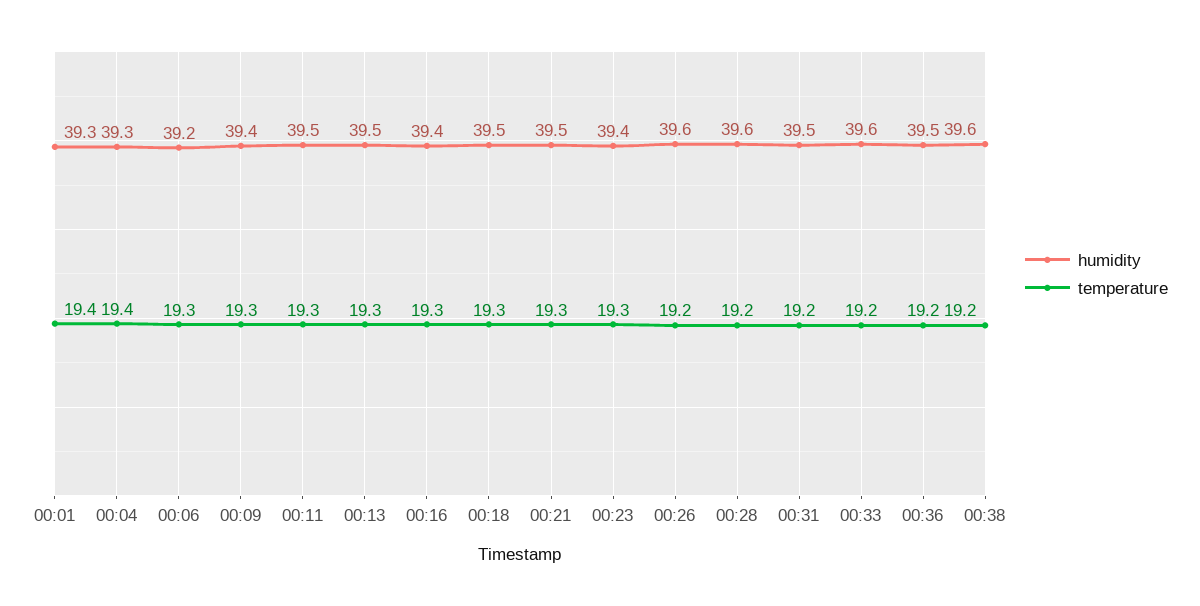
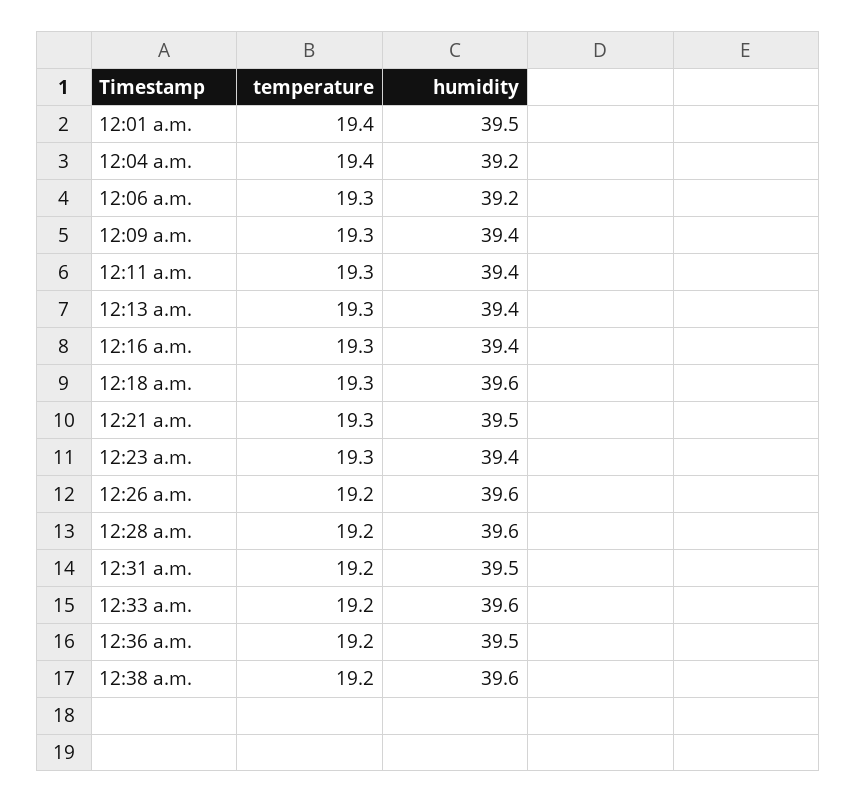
  {
    "humidity": {
-     "00:01": 39.3,
+     "00:01": 39.5,
-     "00:04": 39.3,
+     "00:04": 39.2,
      "00:06": 39.2,
      "00:09": 39.4,
-     "00:11": 39.5,
+     "00:11": 39.4,
-     "00:13": 39.5,
+     "00:13": 39.4,
      "00:16": 39.4,
-     "00:18": 39.5,
+     "00:18": 39.6,
      "00:21": 39.5,
      "00:23": 39.4,
      "00:26": 39.6,
      "00:28": 39.6,
      "00:31": 39.5,
      "00:33": 39.6,
      "00:36": 39.5,
      "00:38": 39.6
    },
    "temperature": {
      "00:01": 19.4,
      "00:04": 19.4,
      "00:06": 19.3,
      "00:09": 19.3,
      "00:11": 19.3,
      "00:13": 19.3,
      "00:16": 19.3,
      "00:18": 19.3,
      "00:21": 19.3,
      "00:23": 19.3,
      "00:26": 19.2,
      "00:28": 19.2,
      "00:31": 19.2,
      "00:33": 19.2,
      "00:36": 19.2,
      "00:38": 19.2
    }
  }

